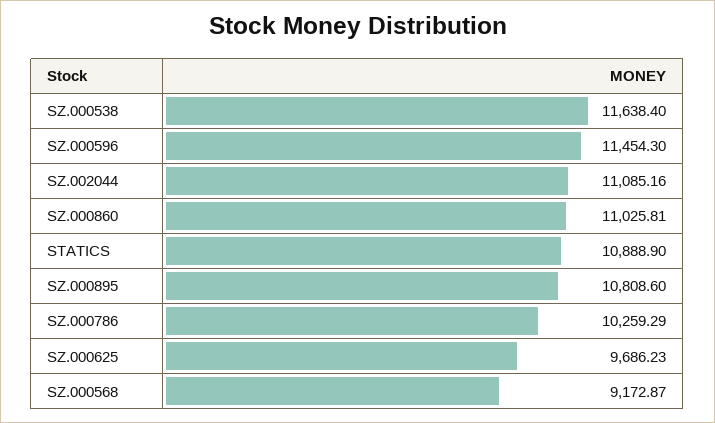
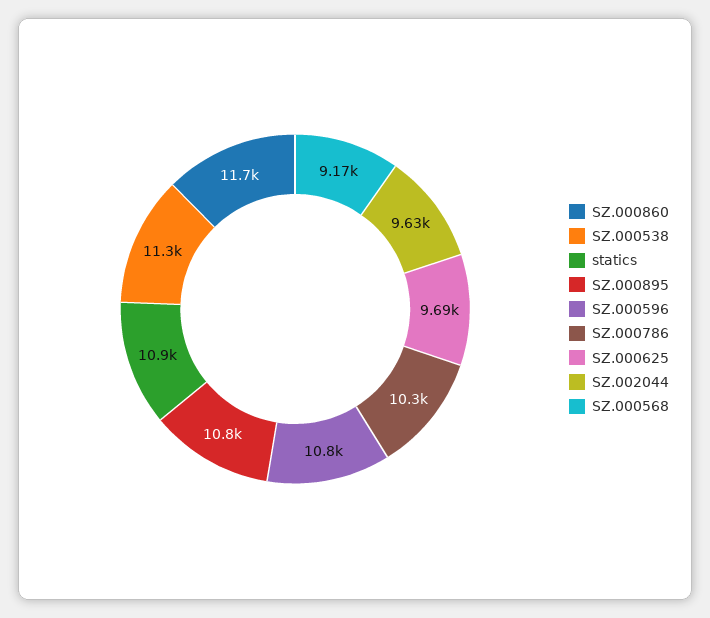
  {
-   "SZ.000538": 11638.4,
+   "SZ.000538": 11300,
-   "SZ.000596": 11454.3,
+   "SZ.000596": 10800,
-   "SZ.002044": 11085.16,
+   "SZ.002044": 9630,
-   "SZ.000860": 11025.81,
+   "SZ.000860": 11700,
    "STATICS": 10888.9,
    "SZ.000895": 10808.6,
    "SZ.000786": 10259.29,
    "SZ.000625": 9686.23,
    "SZ.000568": 9172.87
  }

